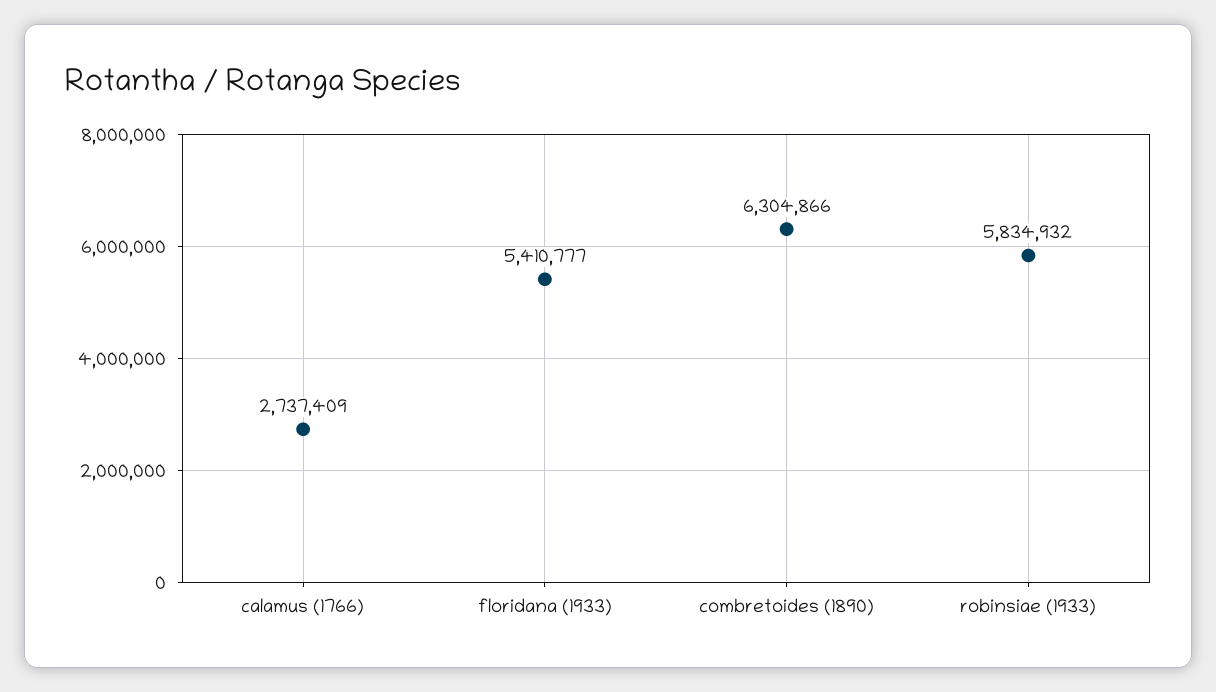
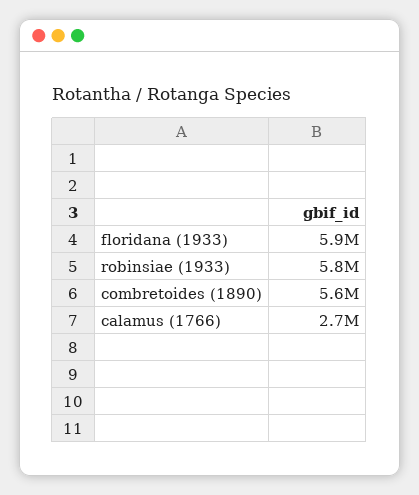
  {
    "calamus (1766)": 2737409,
-   "floridana (1933)": 5410777,
+   "floridana (1933)": 5900000,
-   "combretoides (1890)": 6304866,
+   "combretoides (1890)": 5600000,
    "robinsiae (1933)": 5834932
  }

